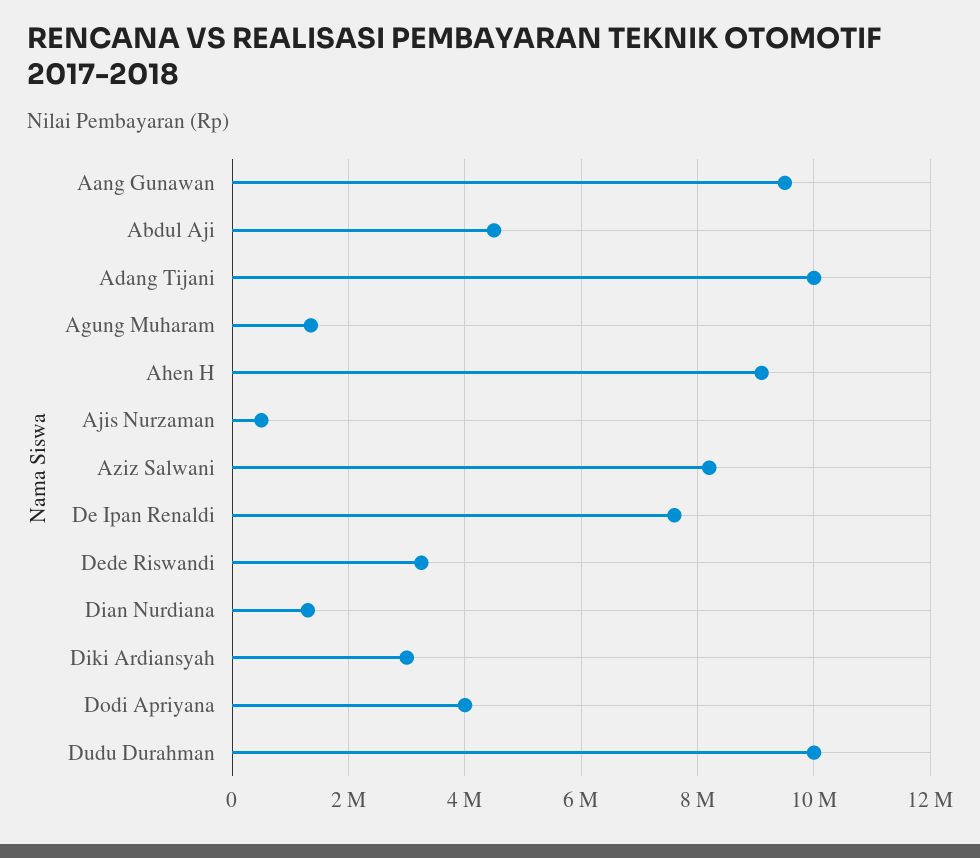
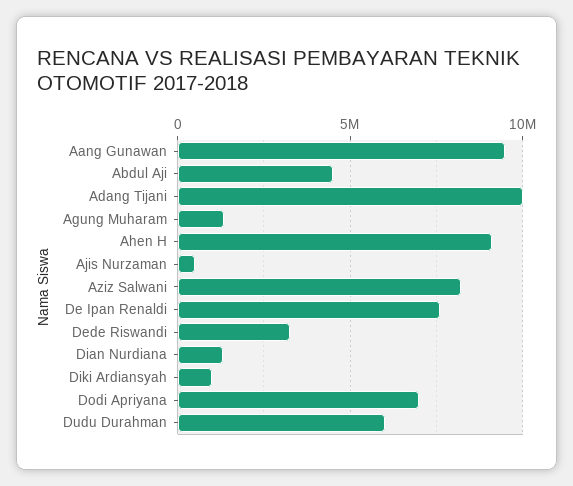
  {
    "Aang Gunawan": 9600000,
    "Abdul Aji": 4600000,
    "Adang Tijani": 10000000,
    "Agung Muharam": 1400000,
    "Ahen H": 9200000,
    "Ajis Nurzaman": 600000,
    "Aziz Salwani": 8200000,
    "De Ipan Renaldi": 7600000,
    "Dede Riswandi": 3200000,
    "Dian Nurdiana": 1400000,
-   "Diki Ardiansyah": 3000000,
+   "Diki Ardiansyah": 1000000,
-   "Dodi Apriyana": 4000000,
+   "Dodi Apriyana": 7000000,
-   "Dudu Durahman": 10000000
+   "Dudu Durahman": 6000000
  }

